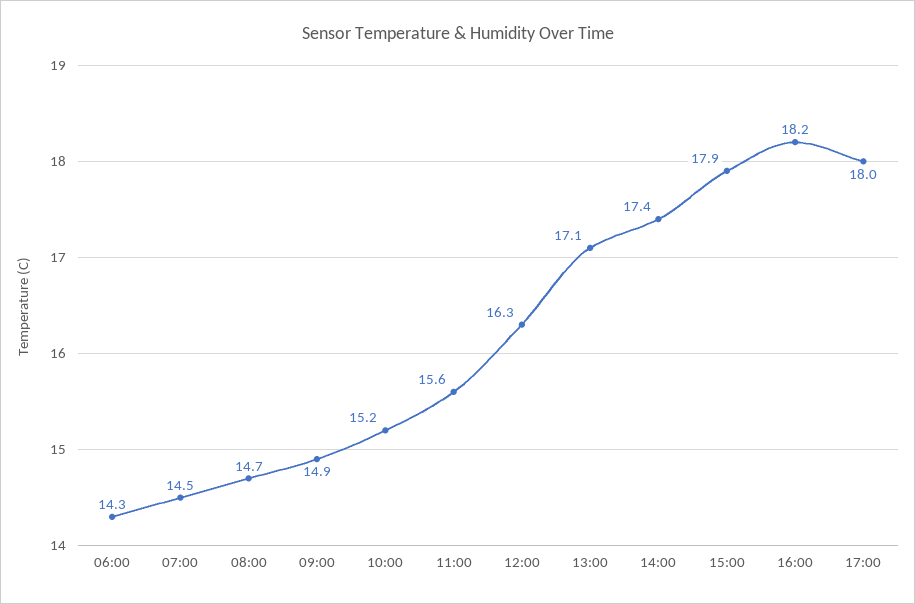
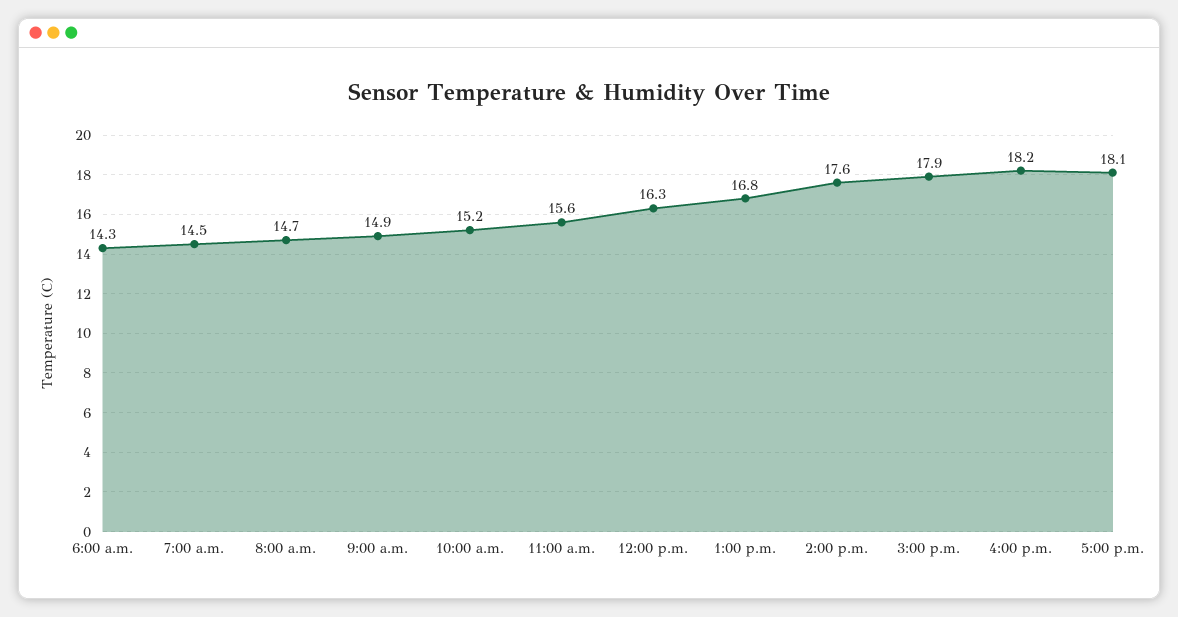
  {
    "06:00": 14.3,
    "07:00": 14.5,
    "08:00": 14.7,
    "09:00": 14.9,
    "10:00": 15.2,
    "11:00": 15.6,
    "12:00": 16.3,
-   "13:00": 17.1,
+   "13:00": 16.8,
-   "14:00": 17.4,
+   "14:00": 17.6,
    "15:00": 17.9,
    "16:00": 18.2,
-   "17:00": 18
+   "17:00": 18.1
  }

